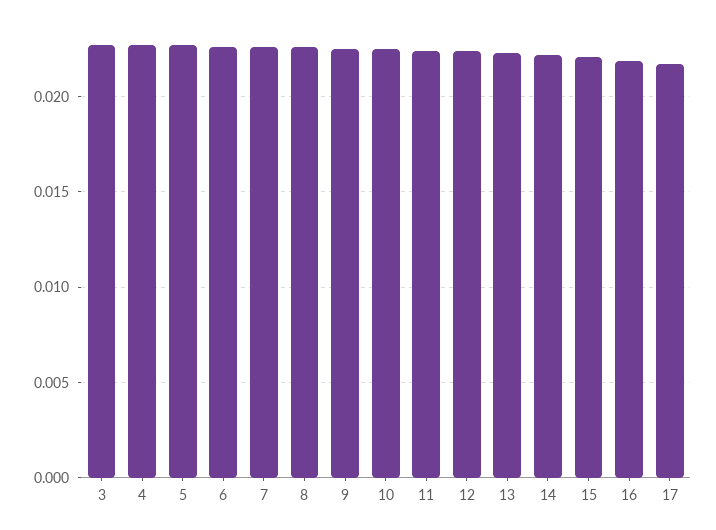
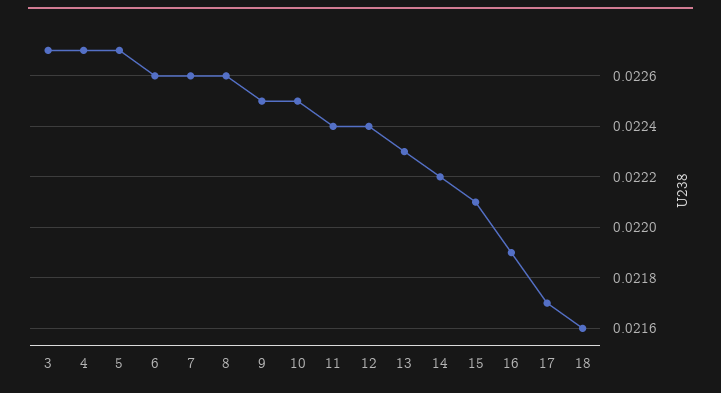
  {
    "3": 0.0227,
    "4": 0.0227,
    "5": 0.0227,
    "6": 0.0226,
    "7": 0.0226,
    "8": 0.0226,
    "9": 0.0225,
    "10": 0.0225,
    "11": 0.0224,
    "12": 0.0224,
    "13": 0.0223,
    "14": 0.0222,
    "15": 0.0221,
    "16": 0.0219,
-   "17": 0.0217
+   "17": 0.0217,
+   "18": 0.0216
  }

